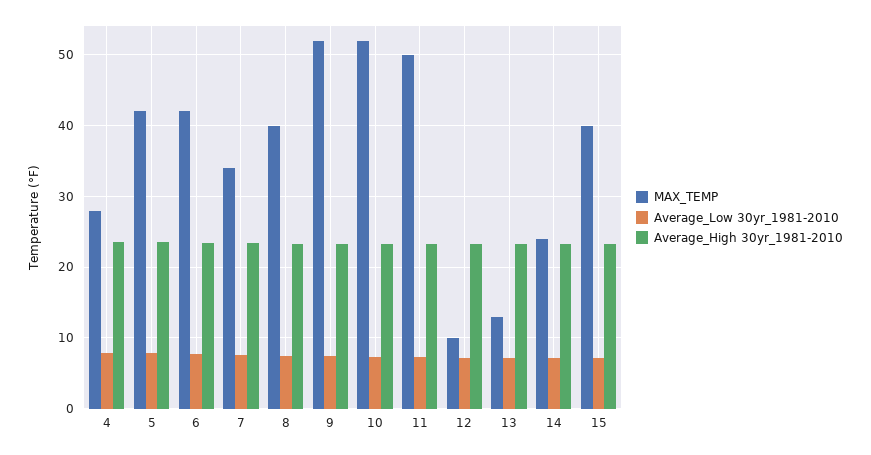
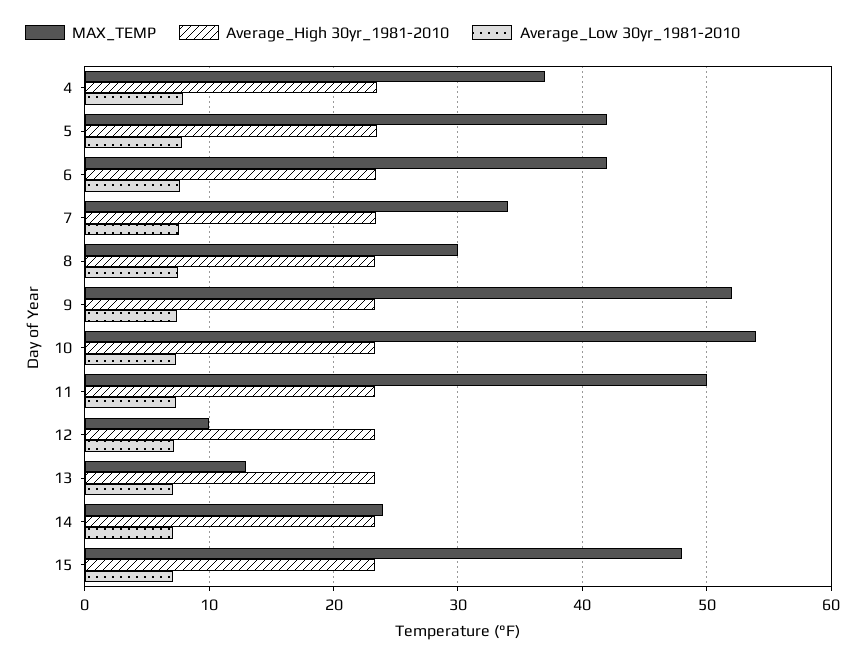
  {
    "MAX_TEMP": {
-     "4": 28,
+     "4": 37,
      "5": 42,
      "6": 42,
      "7": 34,
-     "8": 40,
+     "8": 30,
      "9": 52,
-     "10": 52,
+     "10": 54,
      "11": 50,
      "12": 10,
      "13": 13,
      "14": 24,
-     "15": 40
+     "15": 48
    },
    "Average_Low 30yr_1981-2010": {
      "4": 8,
      "5": 8,
      "6": 8,
      "7": 8,
      "8": 8,
      "9": 7,
      "10": 7,
      "11": 7,
      "12": 7,
      "13": 7,
      "14": 7,
      "15": 7
    },
    "Average_High 30yr_1981-2010": {
      "4": 24,
      "5": 24,
      "6": 23,
      "7": 23,
      "8": 23,
      "9": 23,
      "10": 23,
      "11": 23,
      "12": 23,
      "13": 23,
      "14": 23,
      "15": 23
    }
  }

